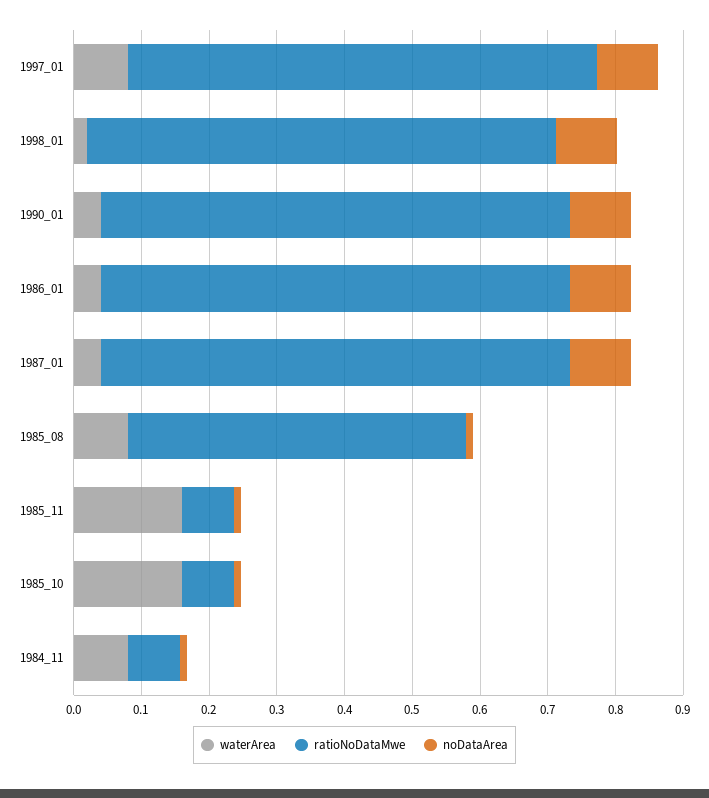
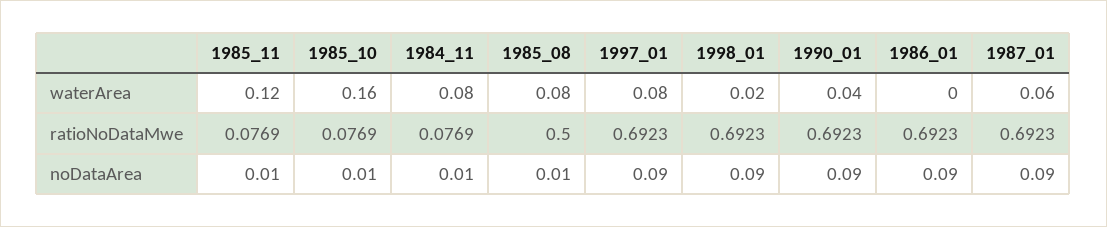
  {
    "waterArea": {
      "1997_01": 0.08,
      "1998_01": 0.02,
      "1990_01": 0.04,
-     "1986_01": 0.04,
+     "1986_01": 0,
-     "1987_01": 0.04,
+     "1987_01": 0.06,
      "1985_08": 0.08,
-     "1985_11": 0.16,
+     "1985_11": 0.12,
      "1985_10": 0.16,
      "1984_11": 0.08
    },
    "ratioNoDataMwe": {
      "1997_01": 0.6923,
      "1998_01": 0.6923,
      "1990_01": 0.6923,
      "1986_01": 0.6923,
      "1987_01": 0.6923,
      "1985_08": 0.5,
      "1985_11": 0.0769,
      "1985_10": 0.0769,
      "1984_11": 0.0769
    },
    "noDataArea": {
      "1997_01": 0.09,
      "1998_01": 0.09,
      "1990_01": 0.09,
      "1986_01": 0.09,
      "1987_01": 0.09,
      "1985_08": 0.01,
      "1985_11": 0.01,
      "1985_10": 0.01,
      "1984_11": 0.01
    }
  }

